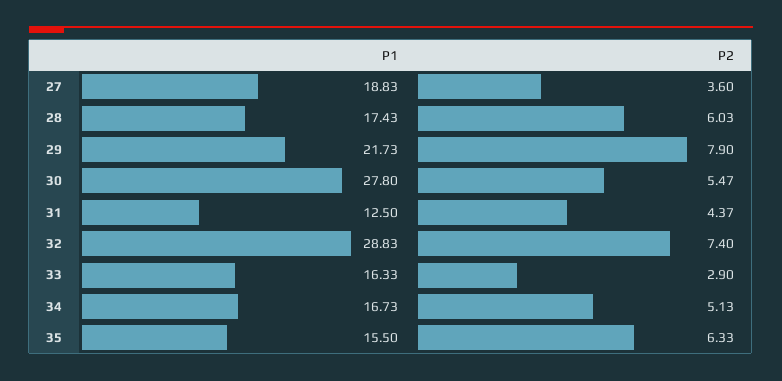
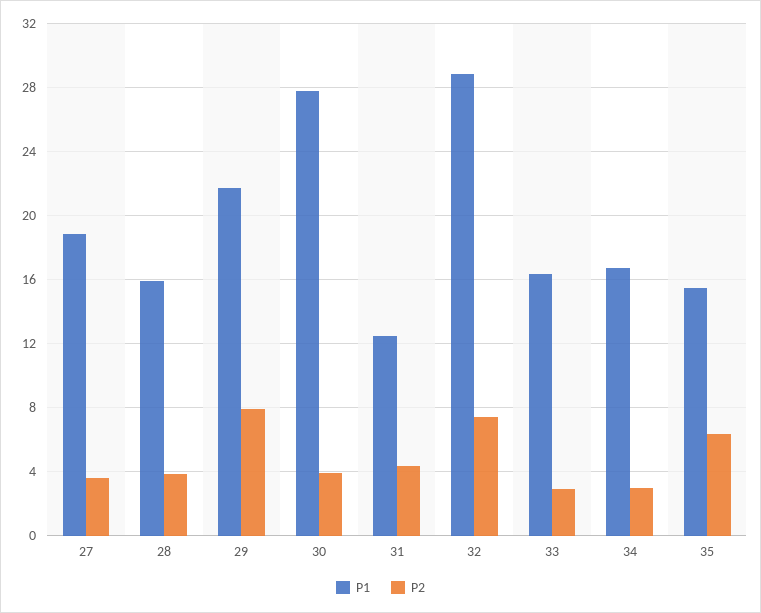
  {
    "P1": {
      "27": 18.83,
-     "28": 17.43,
+     "28": 16,
      "29": 21.73,
      "30": 27.8,
      "31": 12.5,
      "32": 28.83,
      "33": 16.33,
      "34": 16.73,
      "35": 15.5
    },
    "P2": {
      "27": 3.6,
-     "28": 6.03,
+     "28": 4,
      "29": 7.9,
-     "30": 5.47,
+     "30": 4,
      "31": 4.37,
      "32": 7.4,
      "33": 2.9,
-     "34": 5.13,
+     "34": 3,
      "35": 6.33
    }
  }

